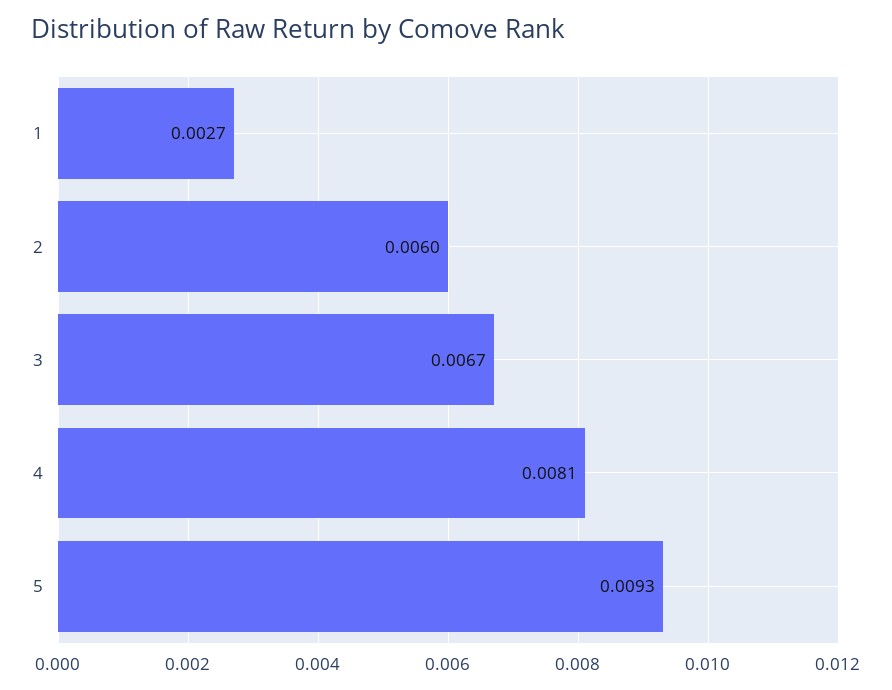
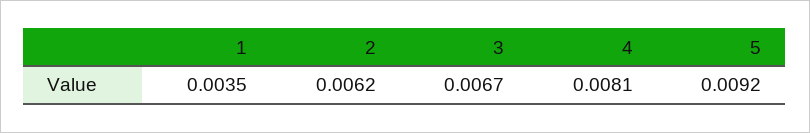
  {
-   "1": 0.0027,
+   "1": 0.0035,
-   "2": 0.006,
+   "2": 0.0062,
    "3": 0.0067,
    "4": 0.0081,
-   "5": 0.0093
+   "5": 0.0092
  }

